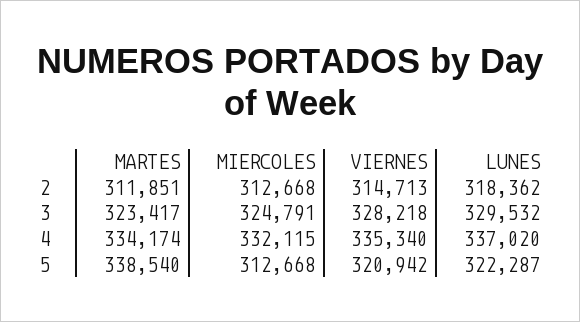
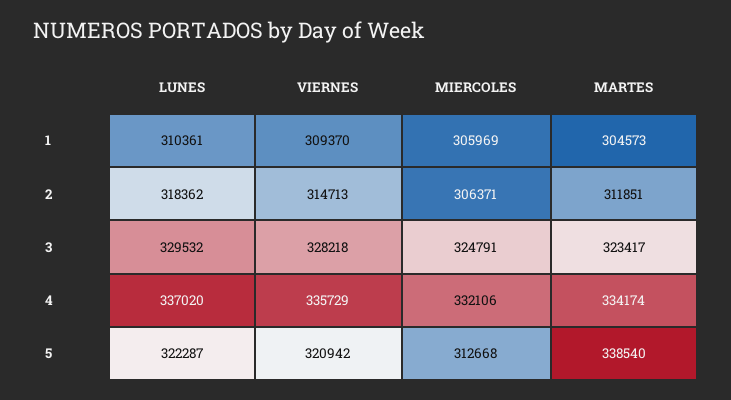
  {
    "MARTES": {
      "2": 311851,
      "3": 323417,
      "4": 334174,
-     "5": 338540
+     "5": 338540,
+     "1": 304573
    },
    "MIERCOLES": {
-     "2": 312668,
+     "2": 306371,
      "3": 324791,
-     "4": 332115,
+     "4": 332106,
-     "5": 312668
+     "5": 312668,
+     "1": 305969
    },
    "VIERNES": {
      "2": 314713,
      "3": 328218,
-     "4": 335340,
+     "4": 335729,
-     "5": 320942
+     "5": 320942,
+     "1": 309370
    },
    "LUNES": {
      "2": 318362,
      "3": 329532,
      "4": 337020,
-     "5": 322287
+     "5": 322287,
+     "1": 310361
    }
  }

